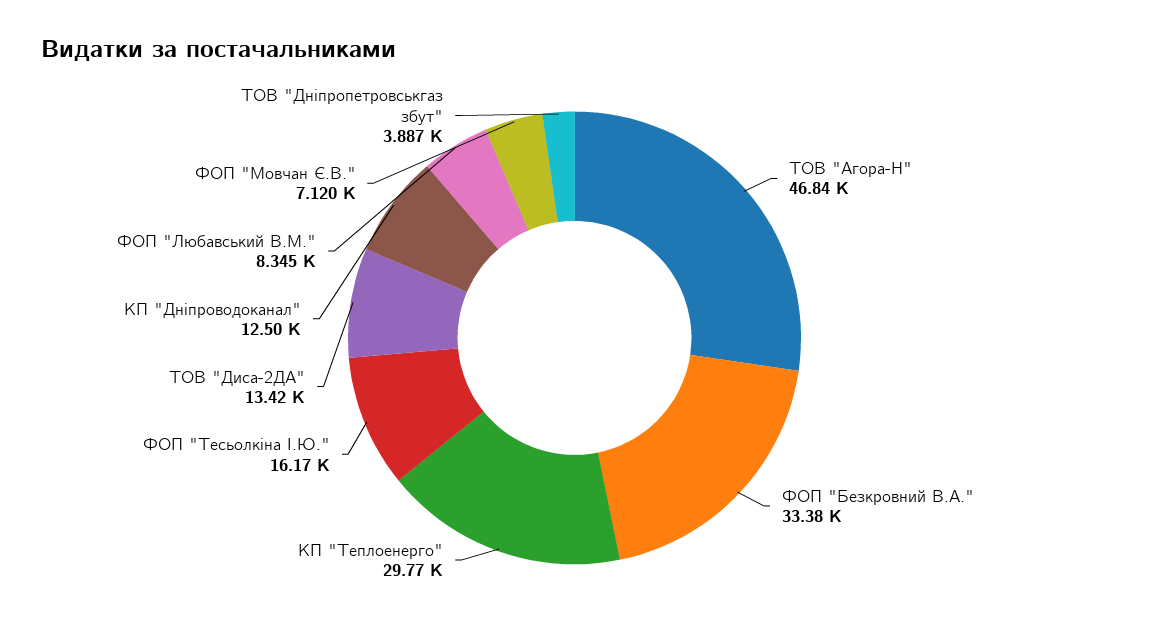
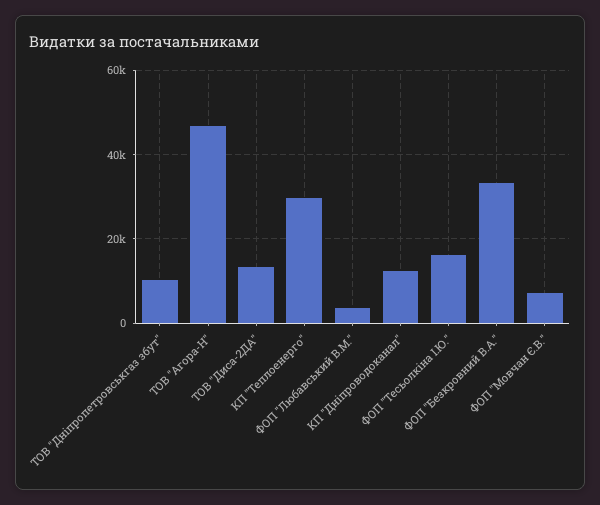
  {
    "ТОВ \"Агора-Н\"": 46840,
    "ФОП \"Безкровний В.А.\"": 33380,
    "КП \"Теплоенерго\"": 29770,
    "ФОП \"Тесьолкіна І.Ю.\"": 16170,
    "ТОВ \"Диса-2ДА\"": 13420,
    "КП \"Дніпроводоканал\"": 12500,
-   "ФОП \"Любавський В.М.\"": 8345,
+   "ФОП \"Любавський В.М.\"": 4000,
    "ФОП \"Мовчан Є.В.\"": 7120,
-   "ТОВ \"Дніпропетровськгаз збут\"": 3887
+   "ТОВ \"Дніпропетровськгаз збут\"": 10000
  }

